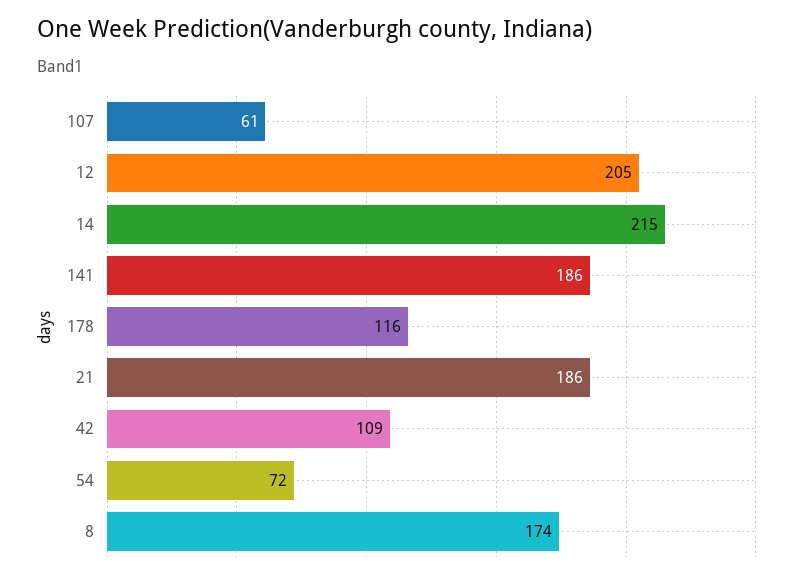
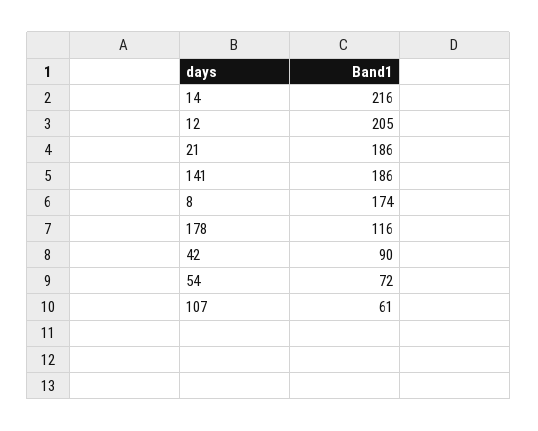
  {
    "107": 61,
    "12": 205,
-   "14": 215,
+   "14": 216,
    "141": 186,
    "178": 116,
    "21": 186,
-   "42": 109,
+   "42": 90,
    "54": 72,
    "8": 174
  }

